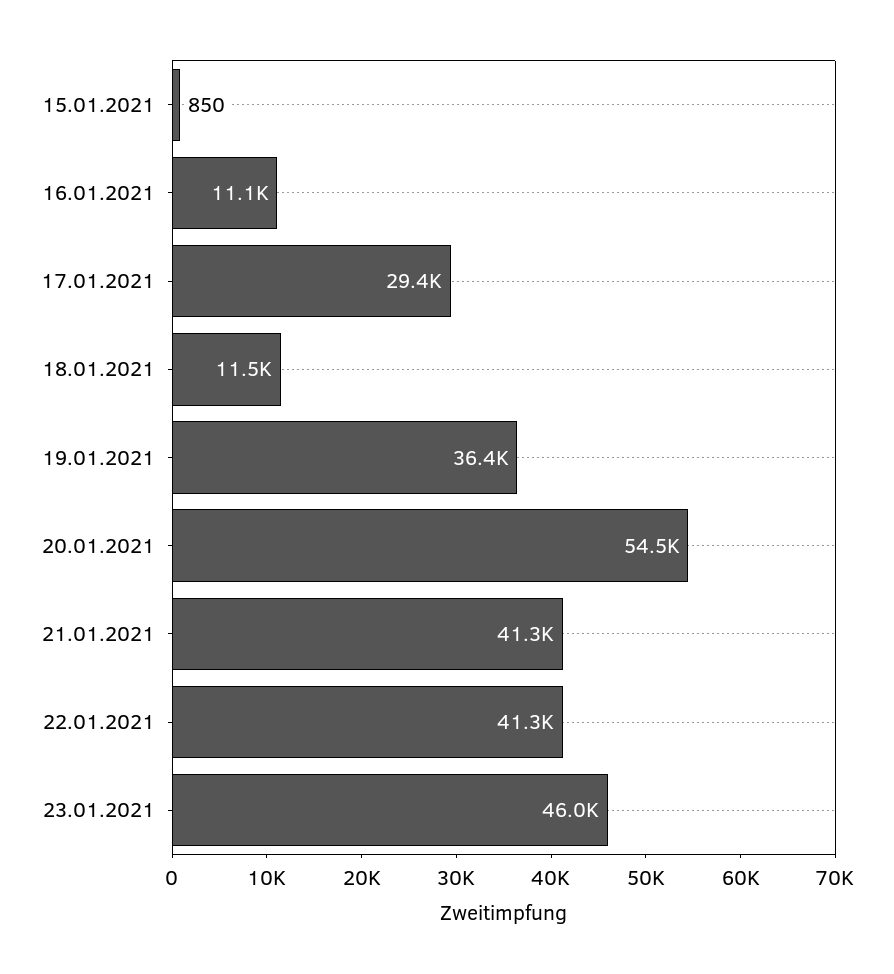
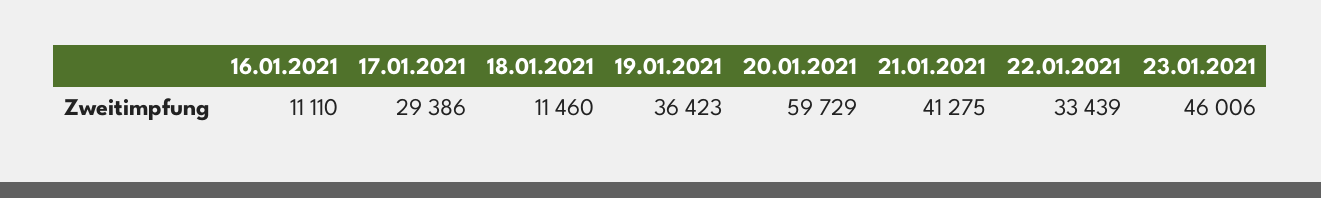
  {
-   "15.01.2021": 850,
    "16.01.2021": 11110,
    "17.01.2021": 29386,
    "18.01.2021": 11460,
    "19.01.2021": 36423,
-   "20.01.2021": 54500,
+   "20.01.2021": 59729,
    "21.01.2021": 41275,
-   "22.01.2021": 41300,
+   "22.01.2021": 33439,
    "23.01.2021": 46006
  }

